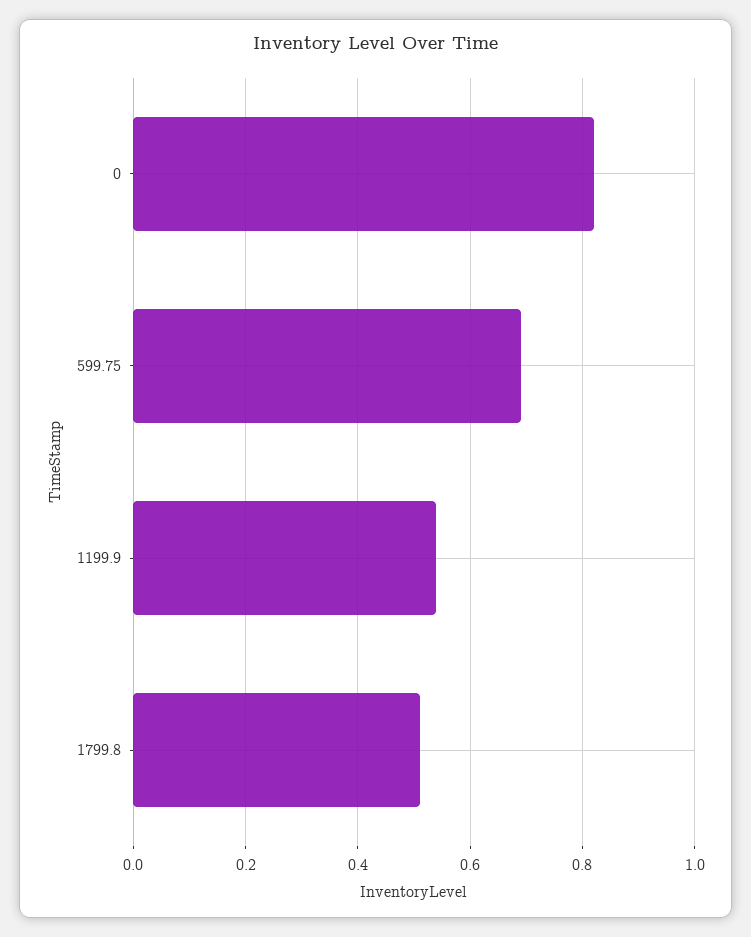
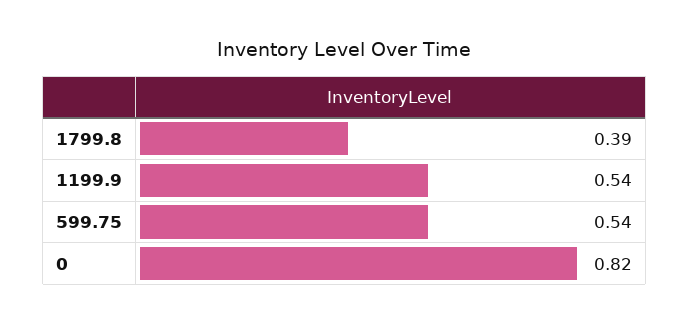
  {
    "0": 0.82,
-   "599.75": 0.7,
+   "599.75": 0.54,
    "1199.9": 0.54,
-   "1799.8": 0.5
+   "1799.8": 0.39
  }

